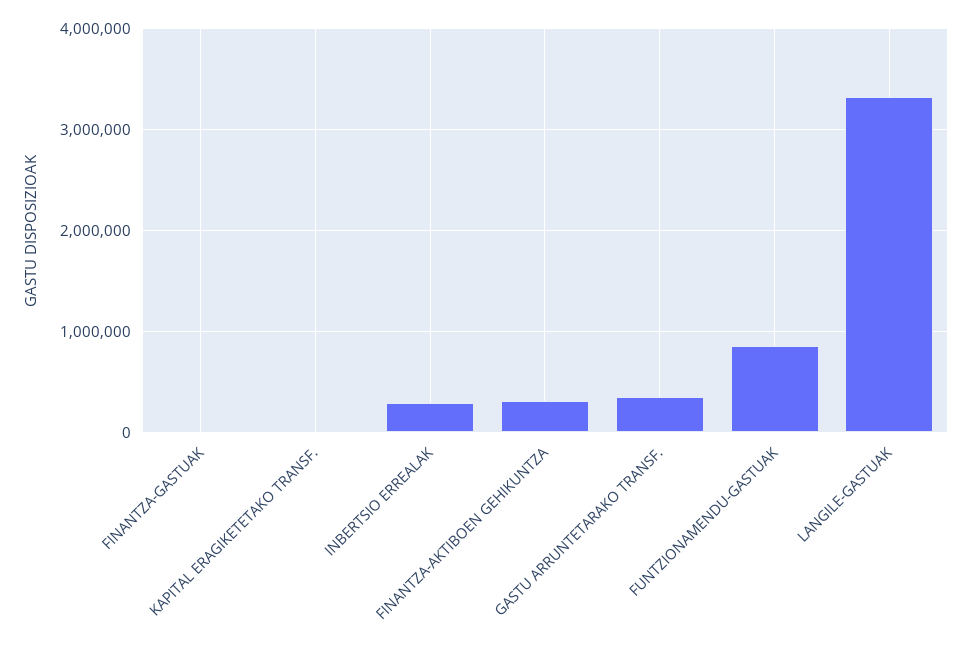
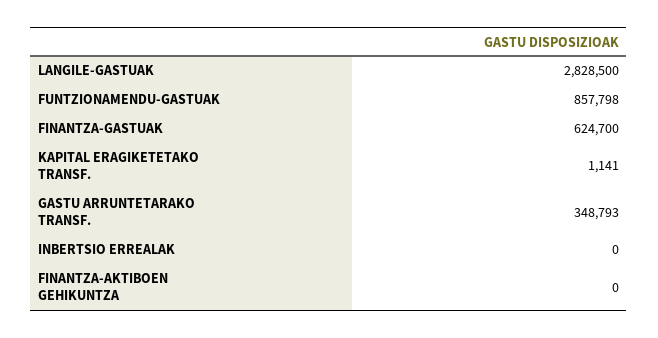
  {
-   "FINANTZA-GASTUAK": 0,
+   "FINANTZA-GASTUAK": 624700,
    "KAPITAL ERAGIKETETAKO TRANSF.": 1141,
-   "INBERTSIO ERREALAK": 300000,
+   "INBERTSIO ERREALAK": 0,
-   "FINANTZA-AKTIBOEN GEHIKUNTZA": 300000,
+   "FINANTZA-AKTIBOEN GEHIKUNTZA": 0,
    "GASTU ARRUNTETARAKO TRANSF.": 348793,
    "FUNTZIONAMENDU-GASTUAK": 857798,
-   "LANGILE-GASTUAK": 3300000
+   "LANGILE-GASTUAK": 2828500
  }

